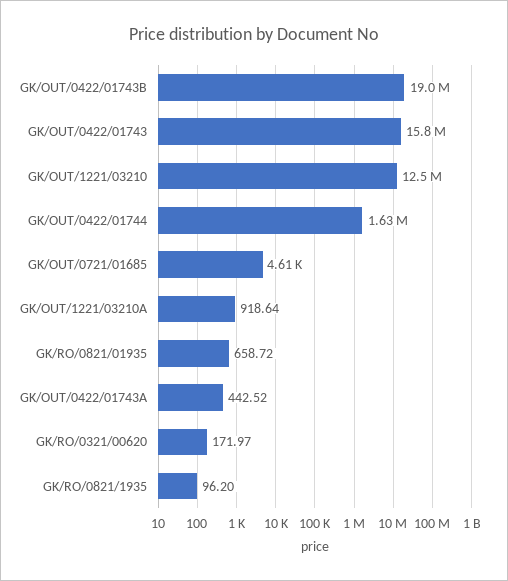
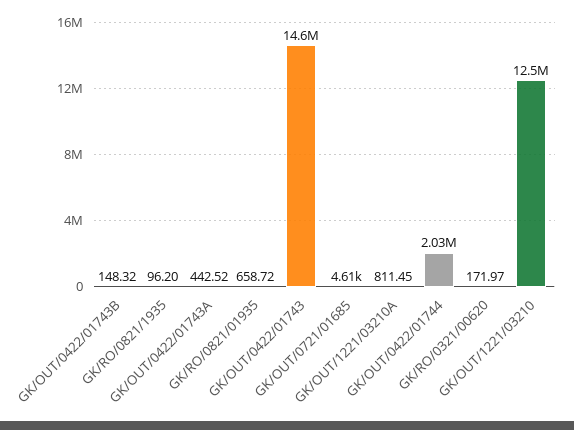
  {
-   "GK/OUT/0422/01743B": 19000000,
+   "GK/OUT/0422/01743B": 148.32,
-   "GK/OUT/0422/01743": 15800000,
+   "GK/OUT/0422/01743": 14600000,
    "GK/OUT/1221/03210": 12500000,
-   "GK/OUT/0422/01744": 1630000,
+   "GK/OUT/0422/01744": 2030000,
    "GK/OUT/0721/01685": 4610,
-   "GK/OUT/1221/03210A": 918.64,
+   "GK/OUT/1221/03210A": 811.45,
    "GK/RO/0821/01935": 658.72,
    "GK/OUT/0422/01743A": 442.52,
    "GK/RO/0321/00620": 171.97,
    "GK/RO/0821/1935": 96.2
  }

